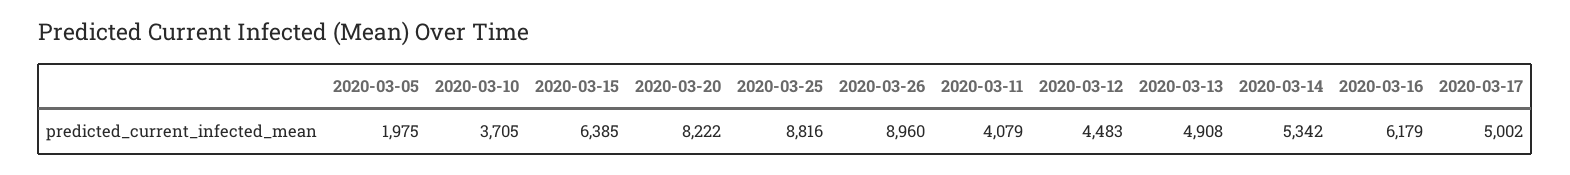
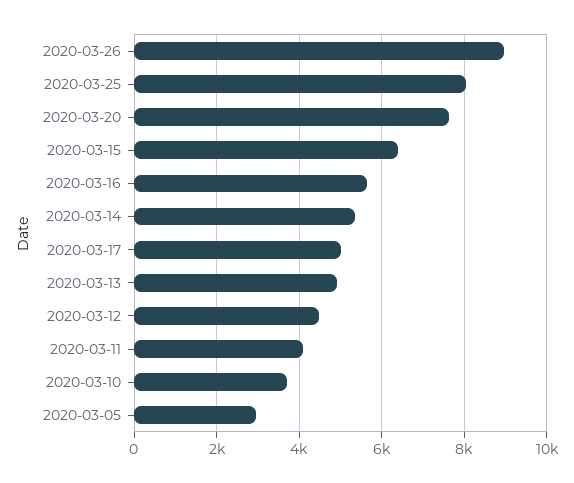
  {
-   "2020-03-05": 1975,
+   "2020-03-05": 3000,
    "2020-03-10": 3705,
    "2020-03-15": 6385,
-   "2020-03-20": 8222,
+   "2020-03-20": 7600,
-   "2020-03-25": 8816,
+   "2020-03-25": 8000,
    "2020-03-26": 8960,
    "2020-03-11": 4079,
    "2020-03-12": 4483,
    "2020-03-13": 4908,
    "2020-03-14": 5342,
-   "2020-03-16": 6179,
+   "2020-03-16": 5600,
    "2020-03-17": 5002
  }

